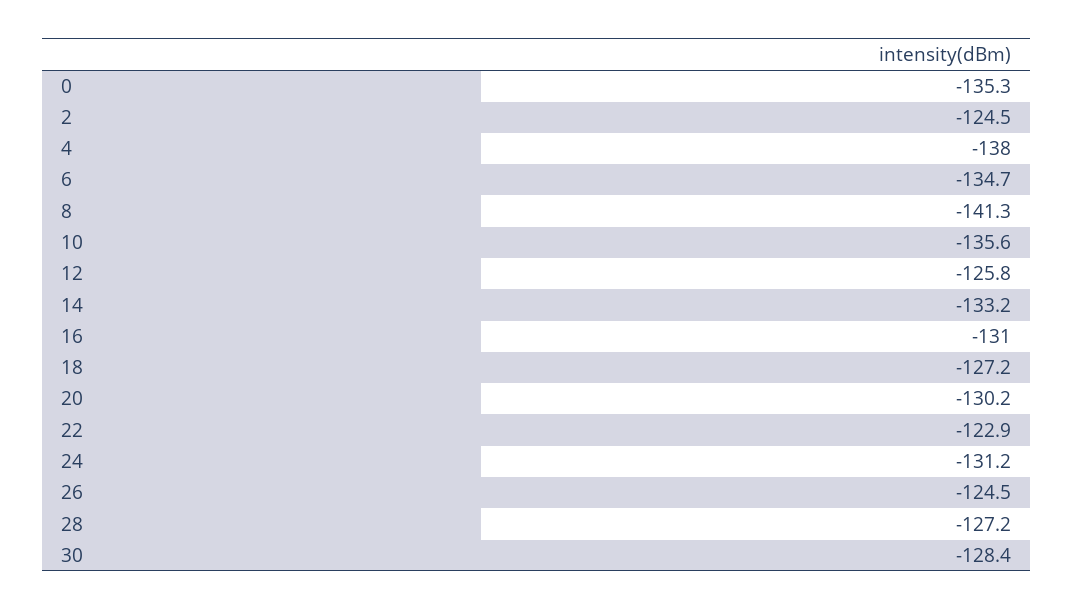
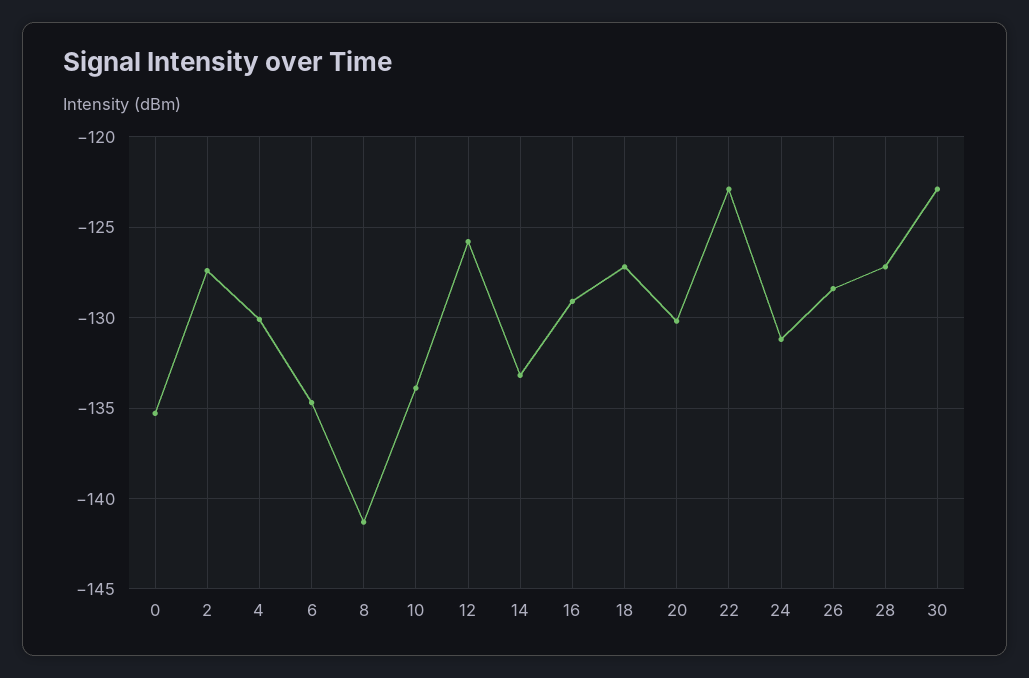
  {
    "0": -135.3,
-   "2": -124.5,
+   "2": -127.5,
-   "4": -138,
+   "4": -130,
    "6": -134.7,
    "8": -141.3,
-   "10": -135.6,
+   "10": -134,
    "12": -125.8,
    "14": -133.2,
-   "16": -131,
+   "16": -129,
    "18": -127.2,
    "20": -130.2,
    "22": -122.9,
    "24": -131.2,
-   "26": -124.5,
+   "26": -128.5,
    "28": -127.2,
-   "30": -128.4
+   "30": -123
  }

